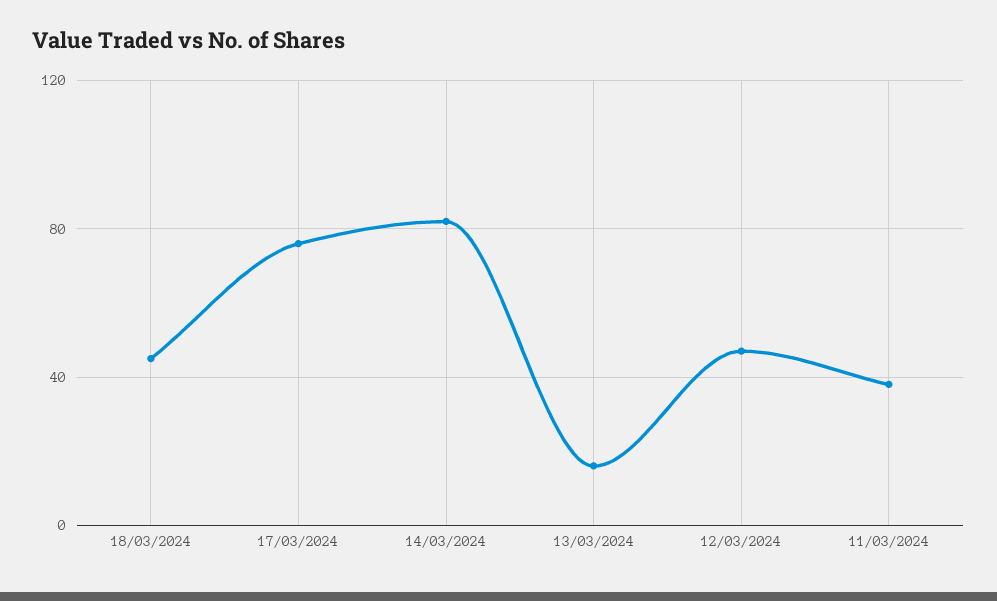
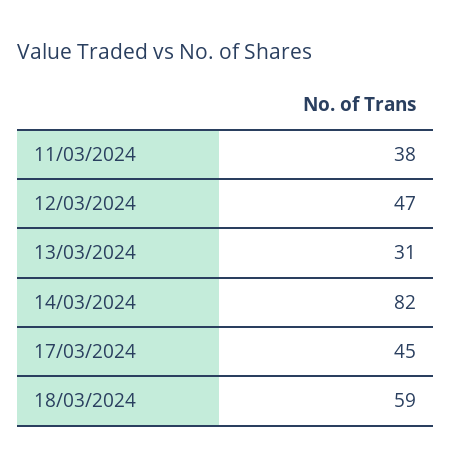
  {
-   "18/03/2024": 45,
+   "18/03/2024": 59,
-   "17/03/2024": 75,
+   "17/03/2024": 45,
    "14/03/2024": 82,
-   "13/03/2024": 15,
+   "13/03/2024": 31,
    "12/03/2024": 47,
    "11/03/2024": 38
  }

